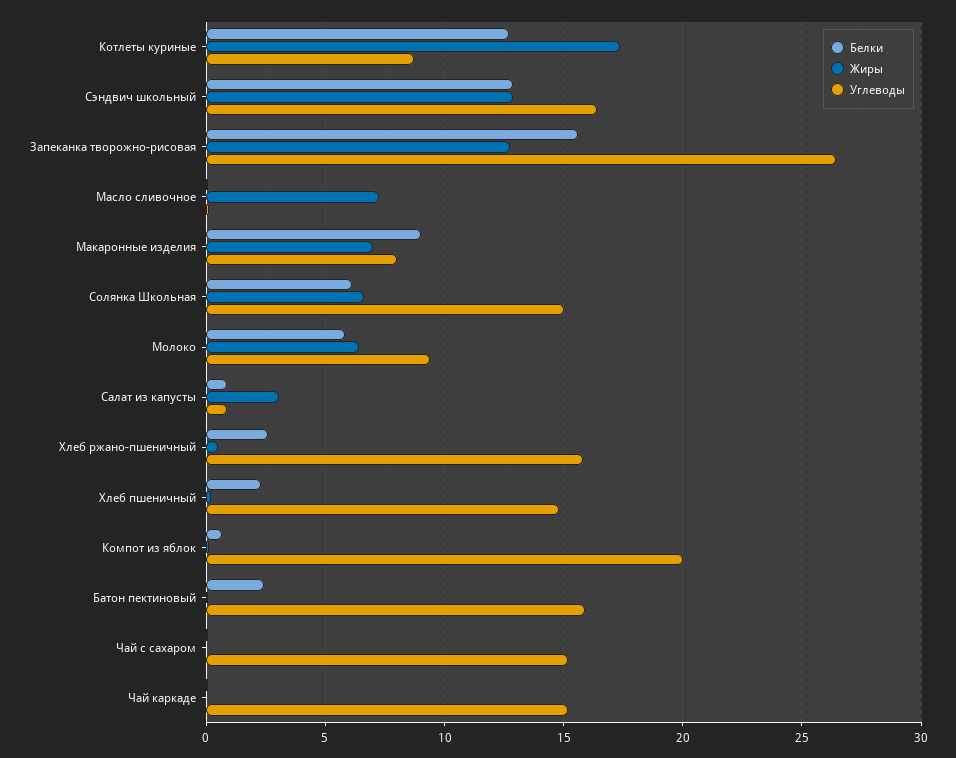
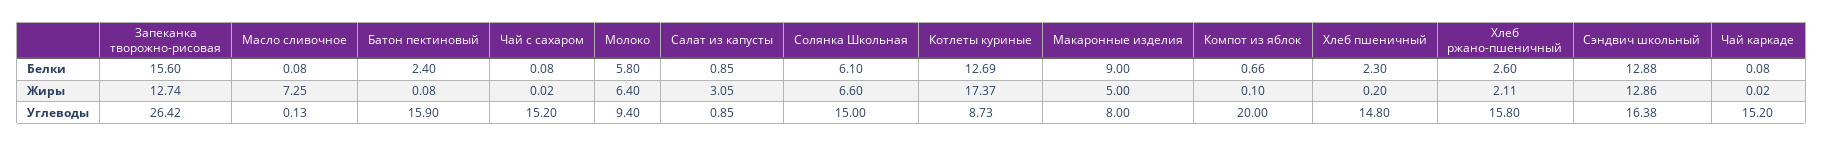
  {
    "Белки": {
      "Котлеты куриные": 12.69,
      "Сэндвич школьный": 12.88,
      "Запеканка творожно-рисовая": 15.6,
      "Масло сливочное": 0.08,
      "Макаронные изделия": 9,
      "Солянка Школьная": 6.1,
      "Молоко": 5.8,
      "Салат из капусты": 0.85,
      "Хлеб ржано-пшеничный": 2.6,
      "Хлеб пшеничный": 2.3,
      "Компот из яблок": 0.66,
      "Батон пектиновый": 2.4,
      "Чай с сахаром": 0.08,
      "Чай каркаде": 0.08
    },
    "Жиры": {
      "Котлеты куриные": 17.37,
      "Сэндвич школьный": 12.86,
      "Запеканка творожно-рисовая": 12.74,
      "Масло сливочное": 7.25,
-     "Макаронные изделия": 7,
+     "Макаронные изделия": 5,
      "Солянка Школьная": 6.6,
      "Молоко": 6.4,
      "Салат из капусты": 3.05,
-     "Хлеб ржано-пшеничный": 0.5,
+     "Хлеб ржано-пшеничный": 2.11,
      "Хлеб пшеничный": 0.2,
      "Компот из яблок": 0.1,
      "Батон пектиновый": 0.08,
      "Чай с сахаром": 0.02,
      "Чай каркаде": 0.02
    },
    "Углеводы": {
      "Котлеты куриные": 8.73,
      "Сэндвич школьный": 16.38,
      "Запеканка творожно-рисовая": 26.42,
      "Масло сливочное": 0.13,
      "Макаронные изделия": 8,
      "Солянка Школьная": 15,
      "Молоко": 9.4,
      "Салат из капусты": 0.85,
      "Хлеб ржано-пшеничный": 15.8,
      "Хлеб пшеничный": 14.8,
      "Компот из яблок": 20,
      "Батон пектиновый": 15.9,
      "Чай с сахаром": 15.2,
      "Чай каркаде": 15.2
    }
  }

